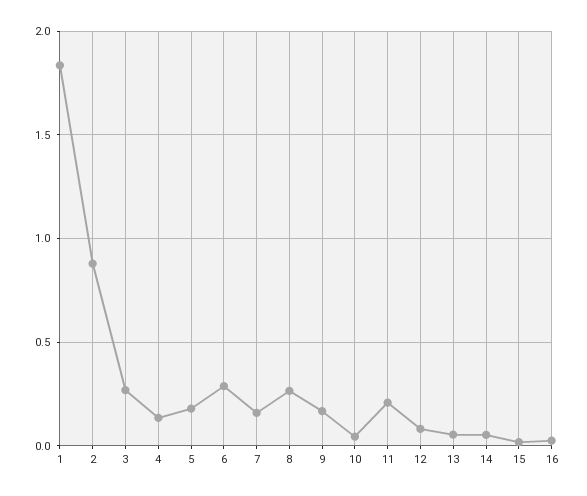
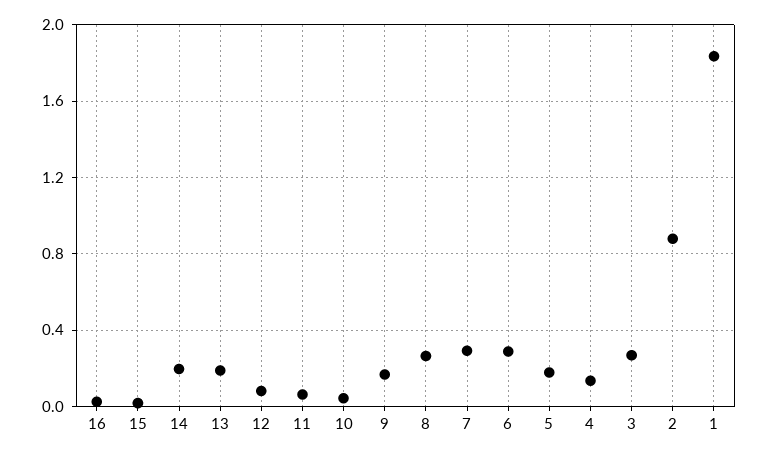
  {
    "1": 1.85,
    "2": 0.9,
    "3": 0.25,
    "4": 0.15,
    "5": 0.2,
    "6": 0.3,
-   "7": 0.15,
+   "7": 0.3,
    "8": 0.25,
    "9": 0.15,
    "10": 0.05,
-   "11": 0.2,
+   "11": 0.05,
    "12": 0.1,
-   "13": 0.05,
+   "13": 0.2,
-   "14": 0.05,
+   "14": 0.2,
    "15": 0,
    "16": 0.05
  }

